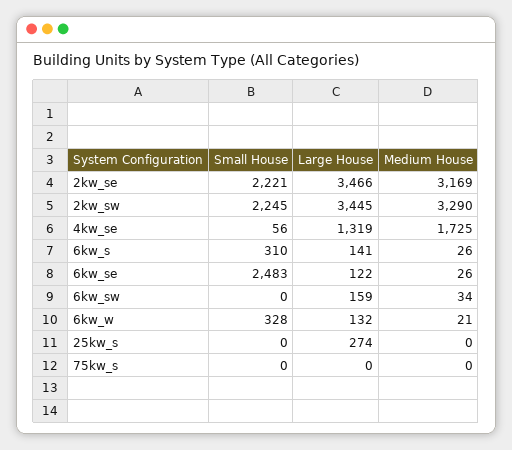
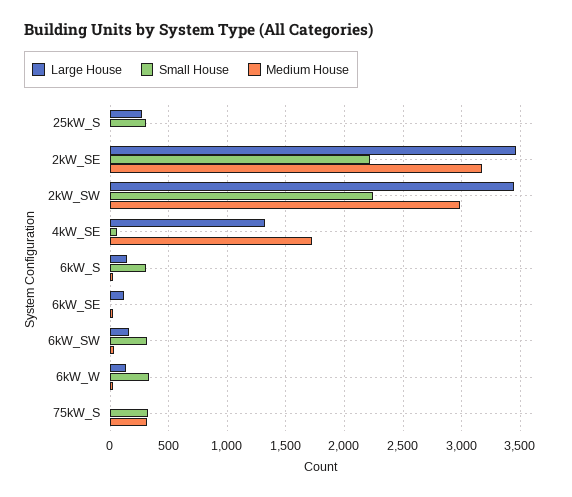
  {
    "Small House": {
      "2kw_se": 2221,
      "2kw_sw": 2245,
      "4kw_se": 56,
      "6kw_s": 310,
-     "6kw_se": 2483,
+     "6kw_se": 0,
-     "6kw_sw": 0,
+     "6kw_sw": 300,
      "6kw_w": 328,
-     "25kw_s": 0,
+     "25kw_s": 300,
-     "75kw_s": 0
+     "75kw_s": 300
    },
    "Large House": {
      "2kw_se": 3466,
      "2kw_sw": 3445,
      "4kw_se": 1319,
      "6kw_s": 141,
      "6kw_se": 122,
      "6kw_sw": 159,
      "6kw_w": 132,
      "25kw_s": 274,
      "75kw_s": 0
    },
    "Medium House": {
      "2kw_se": 3169,
-     "2kw_sw": 3290,
+     "2kw_sw": 3000,
      "4kw_se": 1725,
      "6kw_s": 26,
      "6kw_se": 26,
      "6kw_sw": 34,
      "6kw_w": 21,
      "25kw_s": 0,
-     "75kw_s": 0
+     "75kw_s": 300
    }
  }

